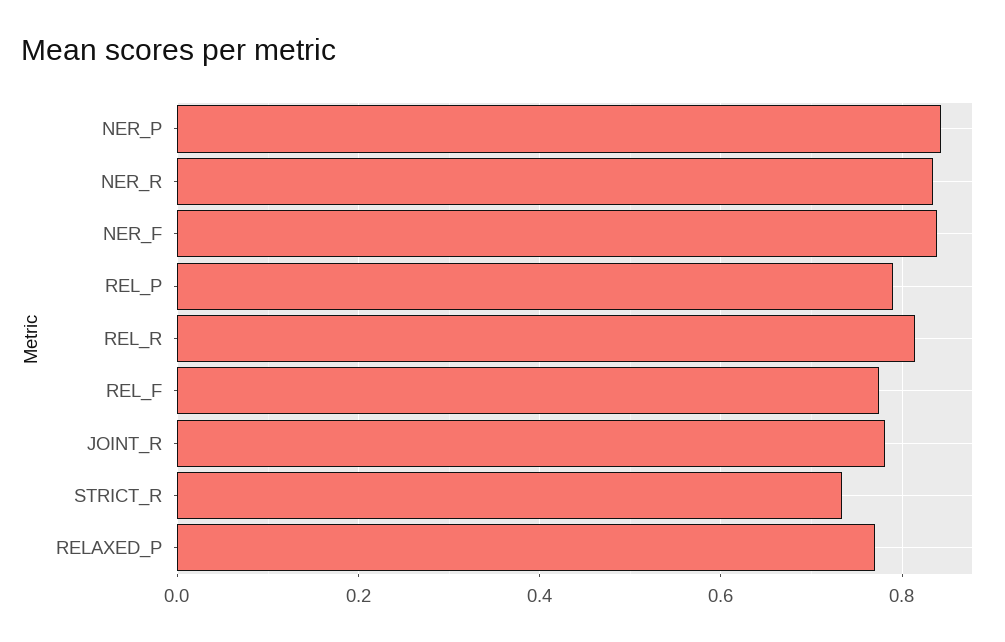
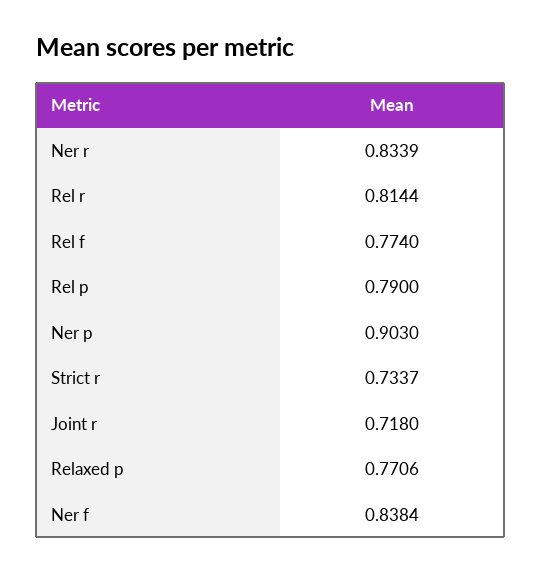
  {
-   "NER_P": 0.84,
+   "NER_P": 0.903,
    "NER_R": 0.8339,
    "NER_F": 0.8384,
    "REL_P": 0.79,
    "REL_R": 0.8144,
    "REL_F": 0.774,
-   "JOINT_R": 0.78,
+   "JOINT_R": 0.718,
    "STRICT_R": 0.7337,
    "RELAXED_P": 0.7706
  }

